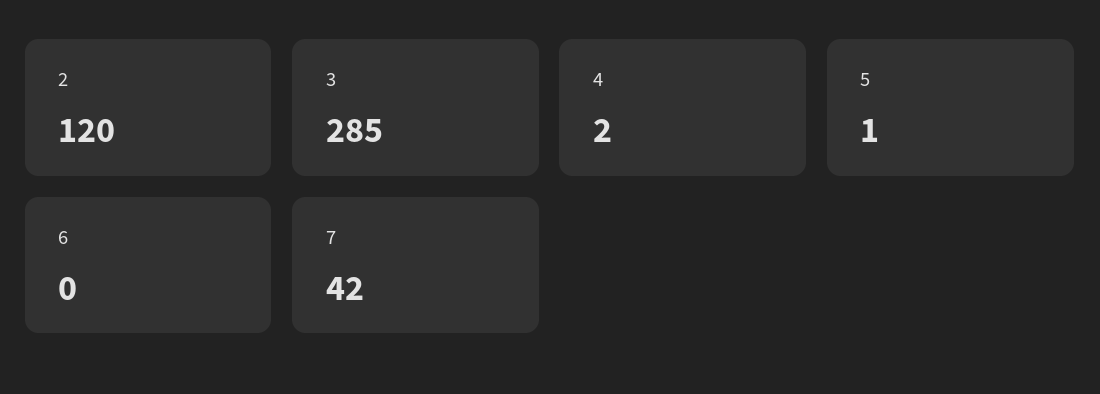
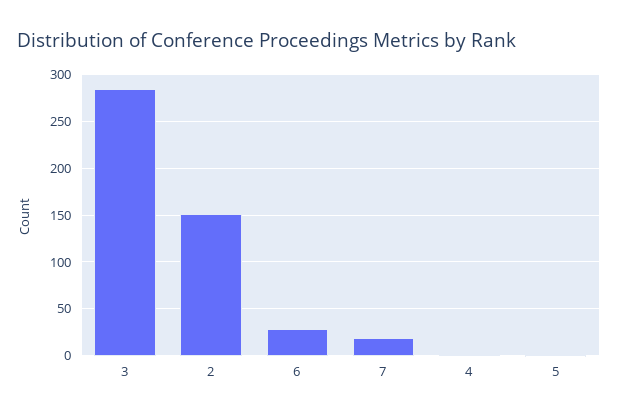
  {
-   "2": 120,
+   "2": 150,
    "3": 285,
    "4": 2,
    "5": 1,
-   "6": 0,
+   "6": 30,
-   "7": 42
+   "7": 20
  }

